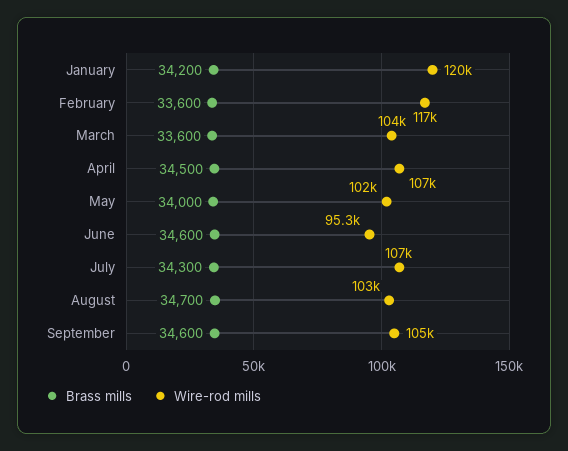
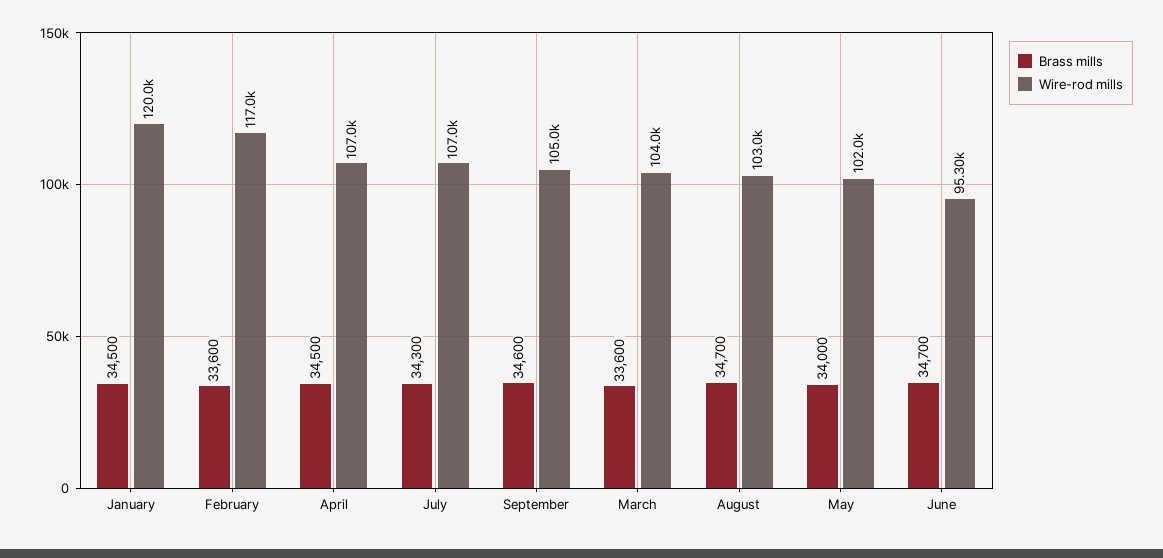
  {
    "Brass mills": {
-     "January": 34200,
+     "January": 34500,
      "February": 33600,
      "March": 33600,
      "April": 34500,
      "May": 34000,
-     "June": 34600,
+     "June": 34700,
      "July": 34300,
      "August": 34700,
      "September": 34600
    },
    "Wire-rod mills": {
      "January": 120000,
      "February": 117000,
      "March": 104000,
      "April": 107000,
      "May": 102000,
      "June": 95300,
      "July": 107000,
      "August": 103000,
      "September": 105000
    }
  }

